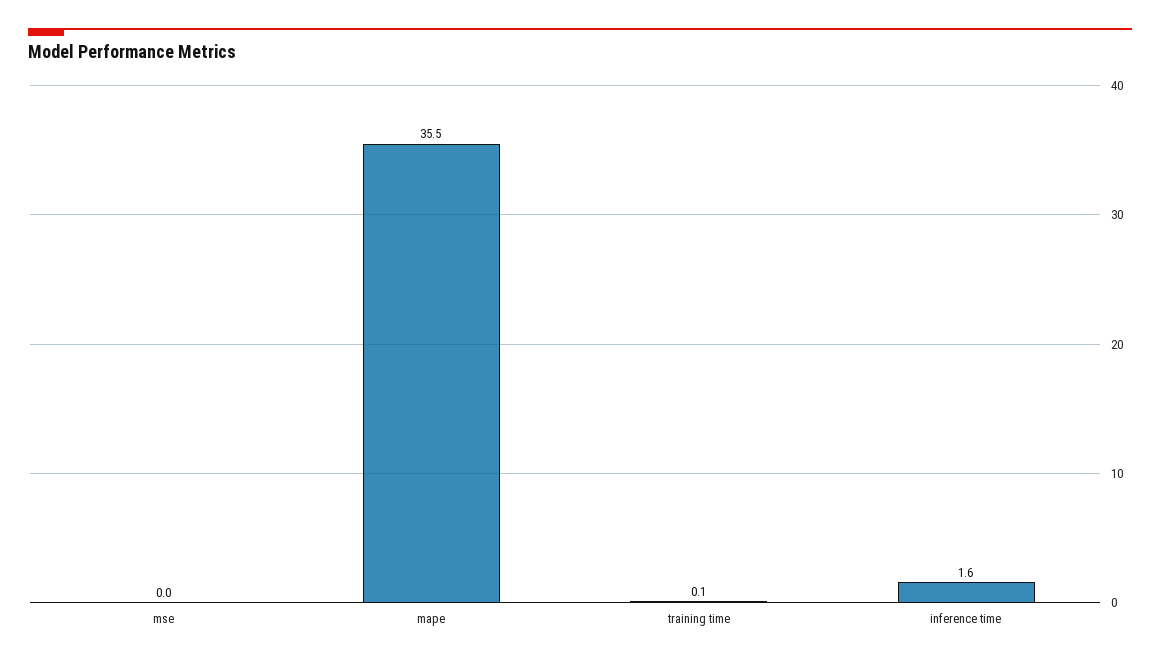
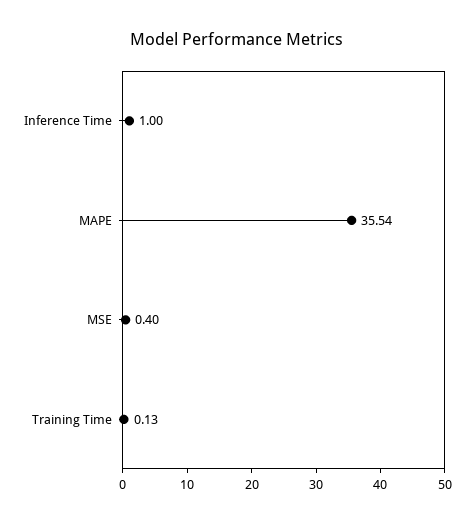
  {
-   "mse": 0,
+   "mse": 0.4,
    "mape": 35.54,
    "training time": 0.13,
-   "inference time": 1.6
+   "inference time": 1
  }

